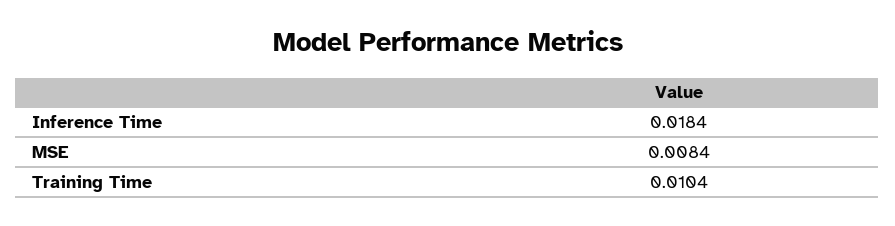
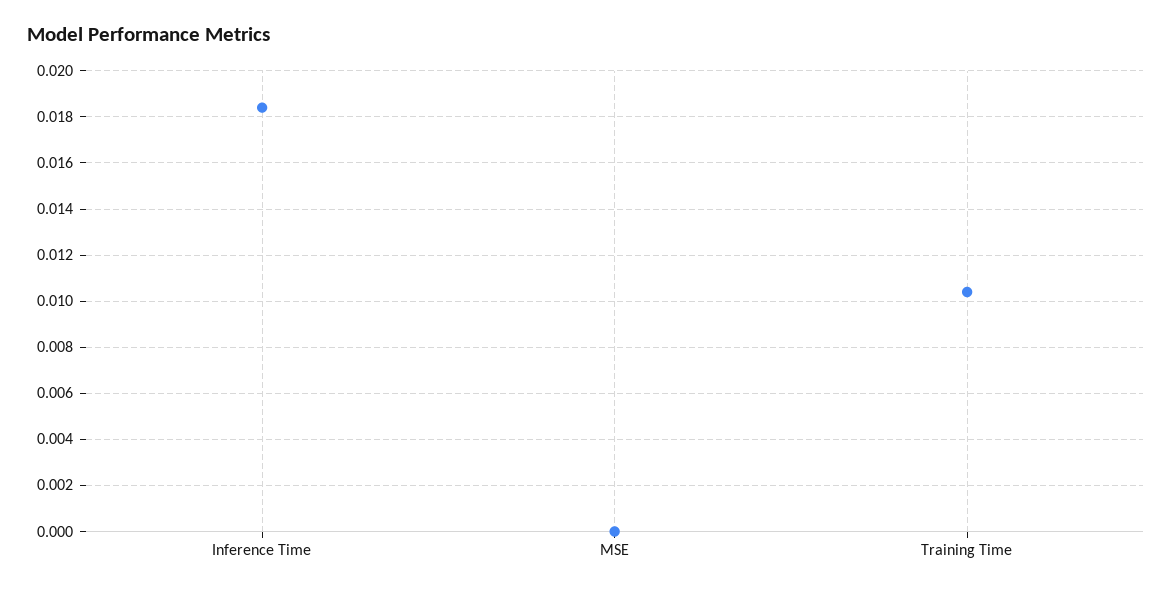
  {
    "Inference Time": 0.0184,
-   "MSE": 0.0084,
+   "MSE": 0,
    "Training Time": 0.0104
  }

